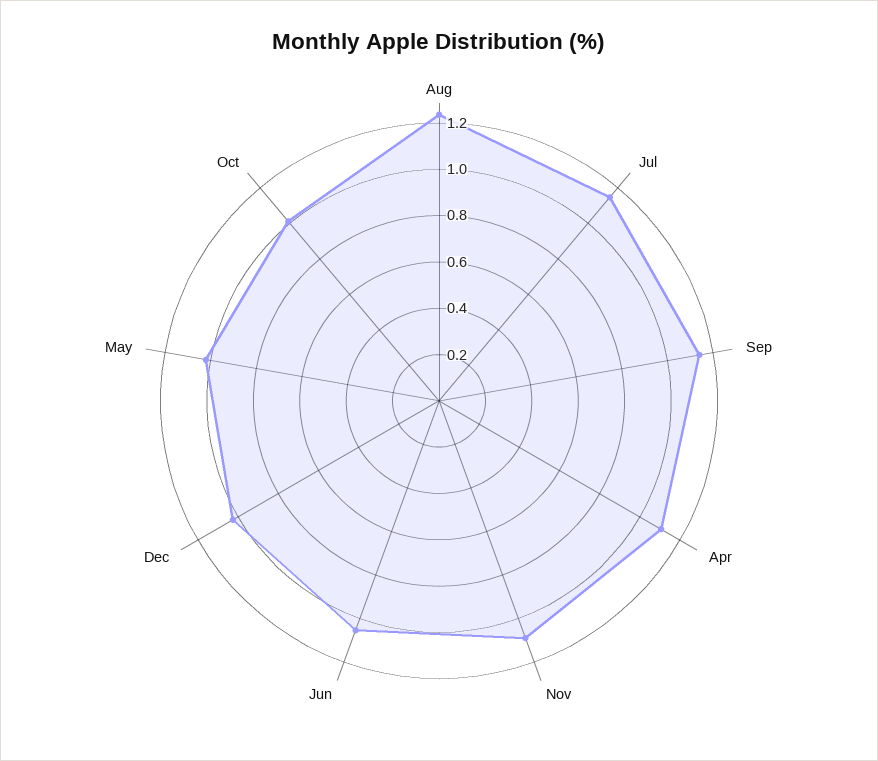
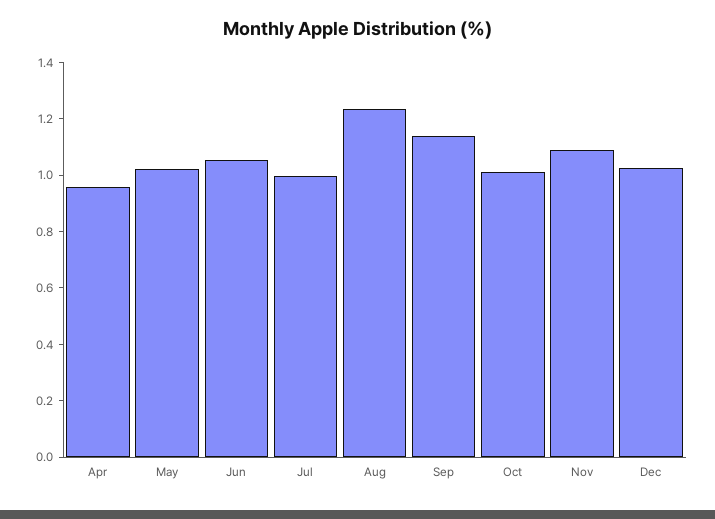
  {
    "Aug": 1.25,
-   "Jul": 1.15,
+   "Jul": 1,
    "Sep": 1.15,
-   "Apr": 1.1,
+   "Apr": 0.95,
    "Nov": 1.1,
    "Jun": 1.05,
    "Dec": 1.05,
    "May": 1,
    "Oct": 1
  }

